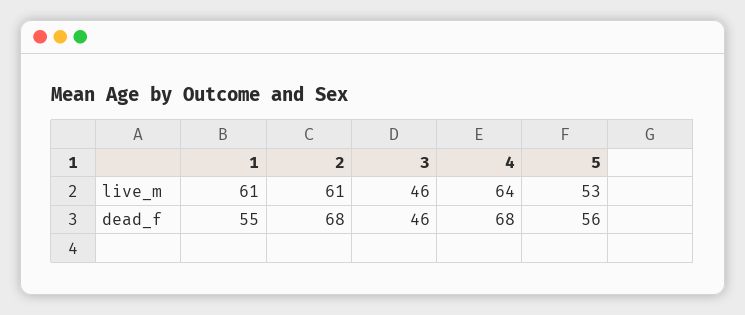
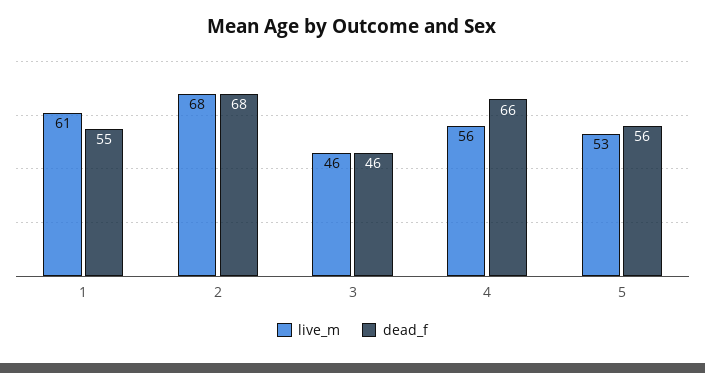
  {
    "live_m": {
      "1": 61,
-     "2": 61,
+     "2": 68,
      "3": 46,
-     "4": 64,
+     "4": 56,
      "5": 53
    },
    "dead_f": {
      "1": 55,
      "2": 68,
      "3": 46,
-     "4": 68,
+     "4": 66,
      "5": 56
    }
  }

